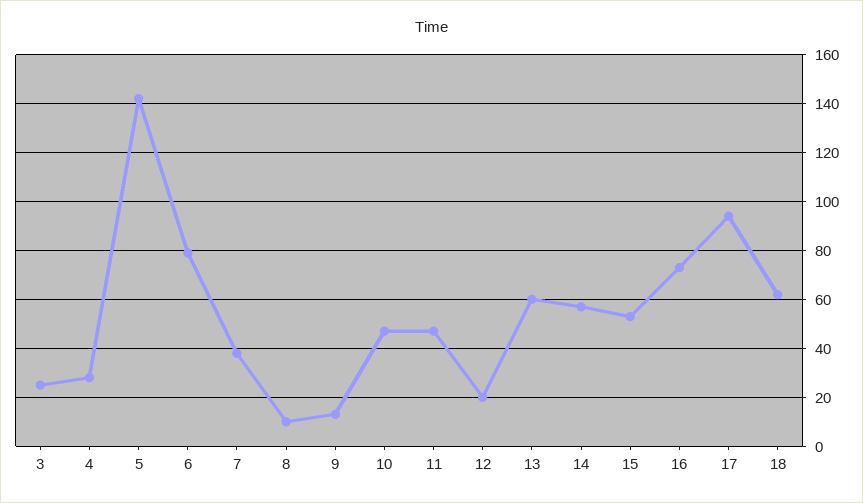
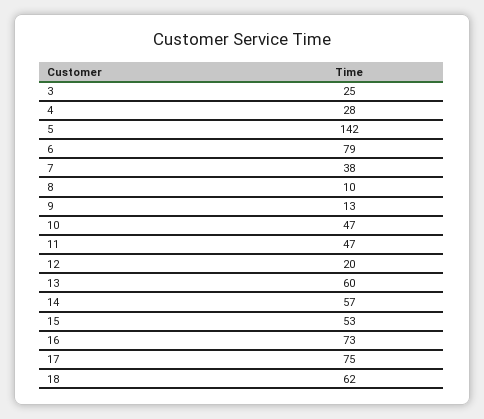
  {
    "3": 25,
    "4": 28,
    "5": 142,
    "6": 79,
    "7": 38,
    "8": 10,
    "9": 13,
    "10": 47,
    "11": 47,
    "12": 20,
    "13": 60,
    "14": 57,
    "15": 53,
    "16": 73,
-   "17": 95,
+   "17": 75,
    "18": 62
  }

